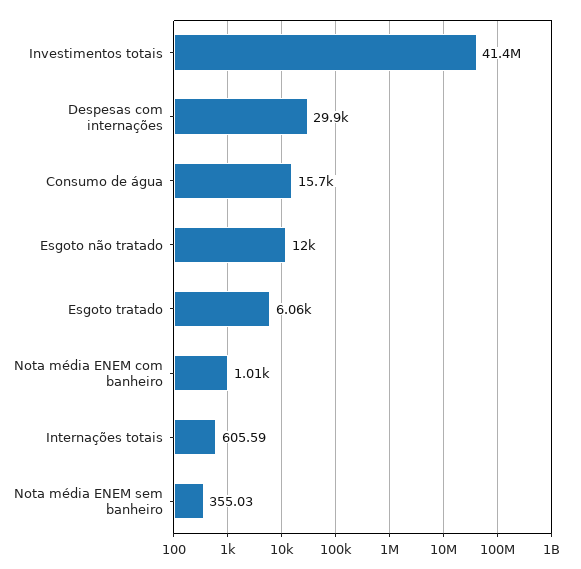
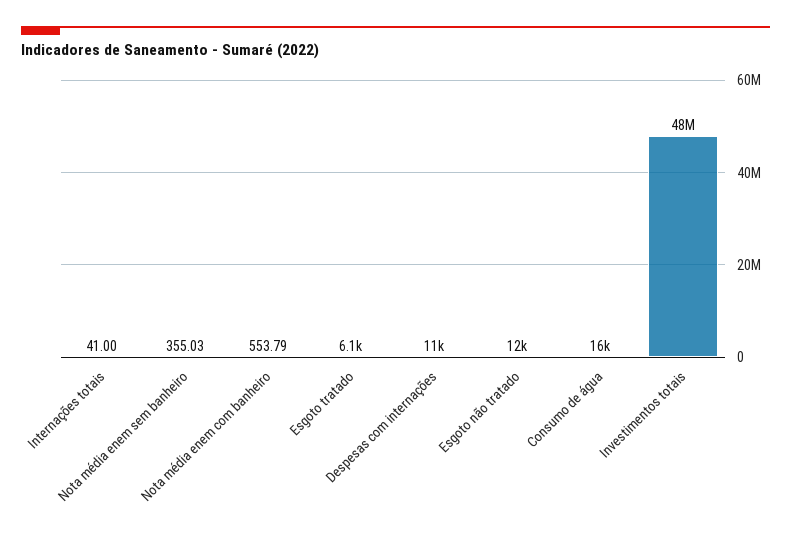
  {
-   "Investimentos totais": 41400000,
+   "Investimentos totais": 48000000,
-   "Despesas com internações": 29900,
+   "Despesas com internações": 11000,
    "Consumo de água": 15700,
    "Esgoto não tratado": 12000,
    "Esgoto tratado": 6060,
-   "Nota média ENEM com banheiro": 1010,
+   "Nota média ENEM com banheiro": 553.79,
-   "Internações totais": 605.59,
+   "Internações totais": 41,
    "Nota média ENEM sem banheiro": 355.03
  }

